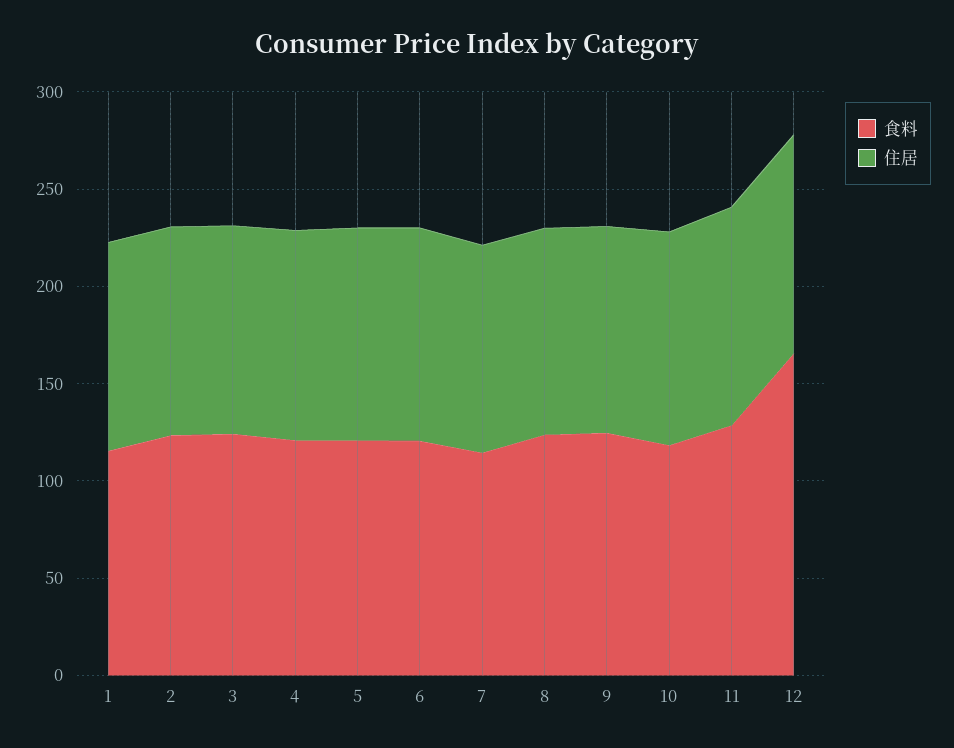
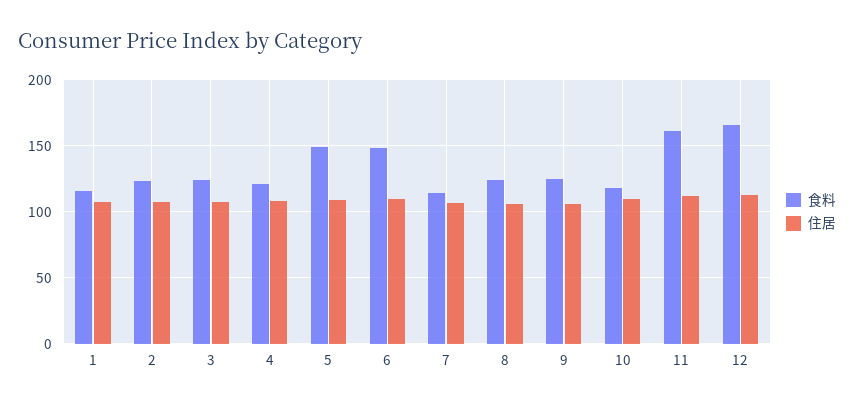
  {
    "食料": {
      "1": 115,
      "2": 125,
      "3": 125,
      "4": 120,
-     "5": 120,
+     "5": 150,
-     "6": 120,
+     "6": 150,
      "7": 115,
      "8": 125,
      "9": 125,
      "10": 120,
-     "11": 130,
+     "11": 160,
      "12": 165
    },
    "住居": {
      "1": 105,
      "2": 105,
      "3": 105,
      "4": 110,
      "5": 110,
      "6": 110,
      "7": 105,
      "8": 105,
      "9": 105,
      "10": 110,
      "11": 110,
      "12": 110
    }
  }

